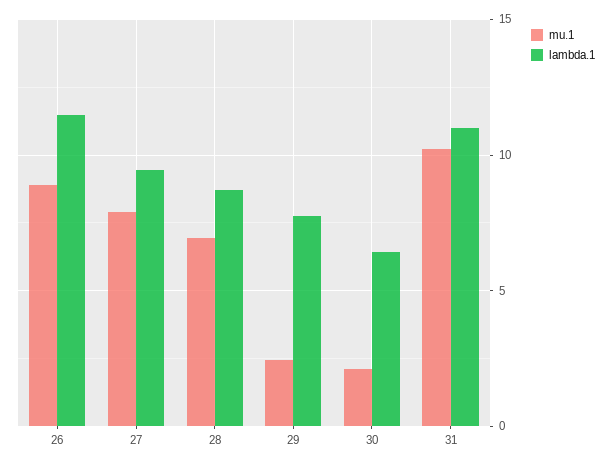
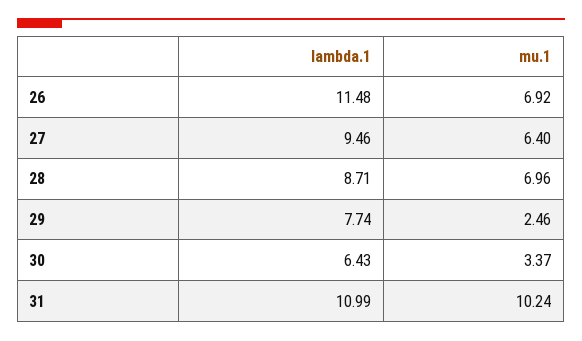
  {
    "mu.1": {
-     "26": 9,
+     "26": 6.92,
-     "27": 8,
+     "27": 6.4,
      "28": 6.96,
      "29": 2.46,
-     "30": 2,
+     "30": 3.37,
      "31": 10.24
    },
    "lambda.1": {
      "26": 11.48,
      "27": 9.46,
      "28": 8.71,
      "29": 7.74,
      "30": 6.43,
      "31": 10.99
    }
  }

